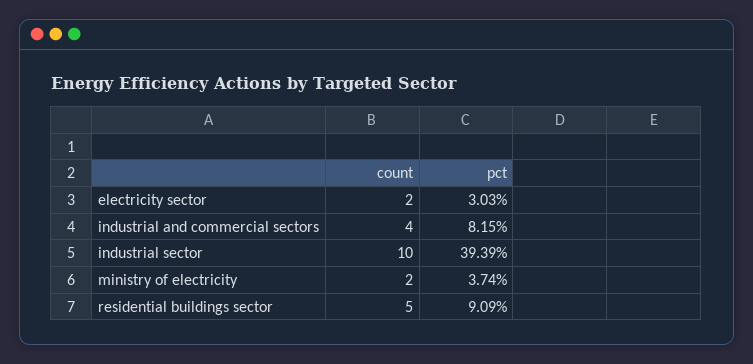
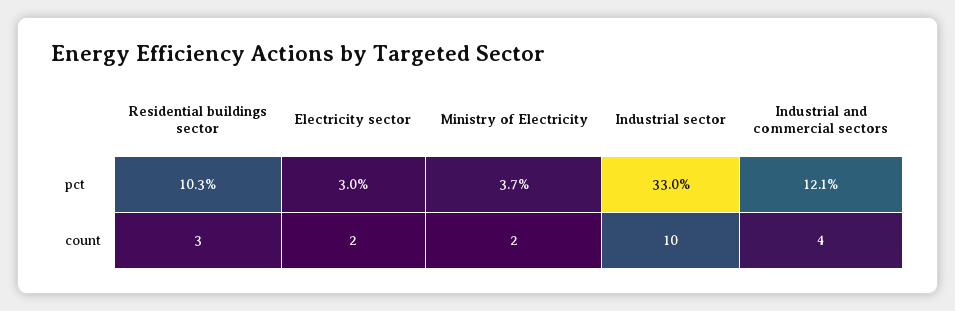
  {
    "count": {
      "electricity sector": 2,
      "industrial and commercial sectors": 4,
      "industrial sector": 10,
      "ministry of electricity": 2,
-     "residential buildings sector": 5
+     "residential buildings sector": 3
    },
    "pct": {
      "electricity sector": 3.03,
-     "industrial and commercial sectors": 8.15,
+     "industrial and commercial sectors": 12.1,
-     "industrial sector": 39.39,
+     "industrial sector": 33,
      "ministry of electricity": 3.74,
-     "residential buildings sector": 9.09
+     "residential buildings sector": 10.3
    }
  }

